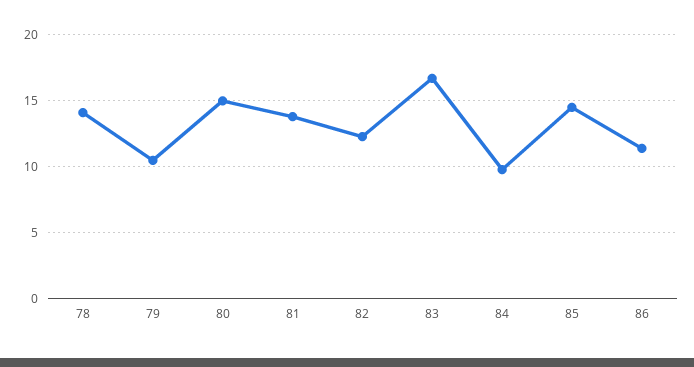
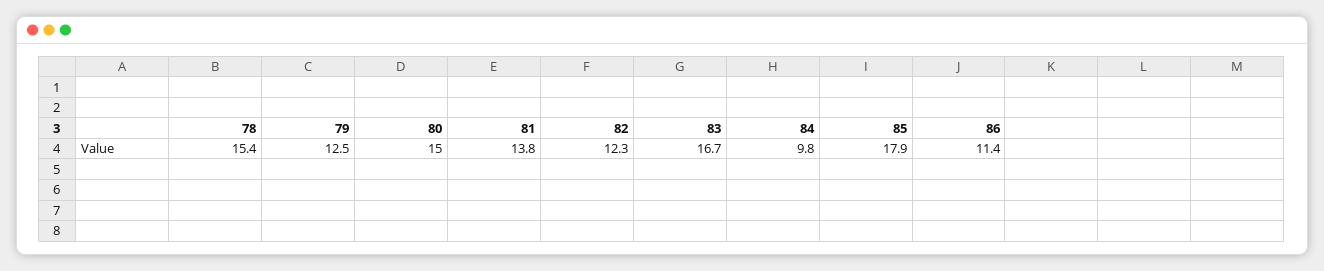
  {
-   "78": 14,
+   "78": 15.4,
-   "79": 10.5,
+   "79": 12.5,
    "80": 15,
    "81": 13.8,
    "82": 12.3,
    "83": 16.7,
    "84": 9.8,
-   "85": 14.5,
+   "85": 17.9,
    "86": 11.4
  }

